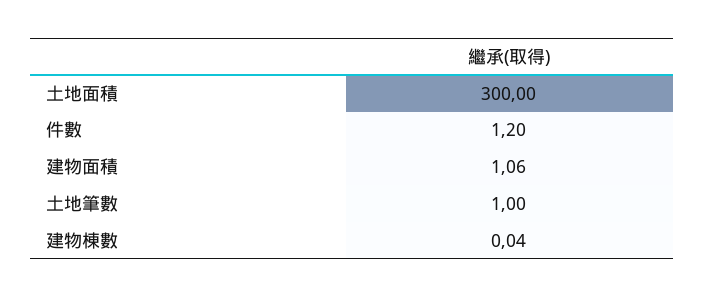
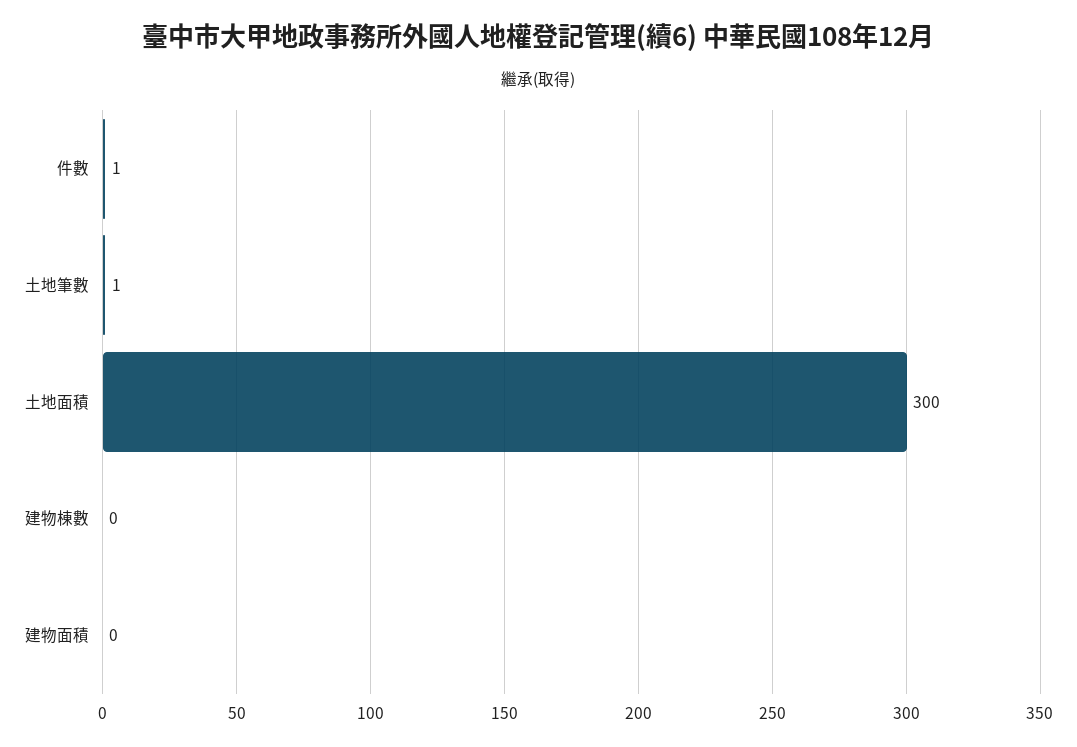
  {
    "土地面積": 300,
-   "件數": 1.2,
+   "件數": 1,
-   "建物面積": 1.06,
+   "建物面積": 0,
    "土地筆數": 1,
-   "建物棟數": 0.04
+   "建物棟數": 0
  }

